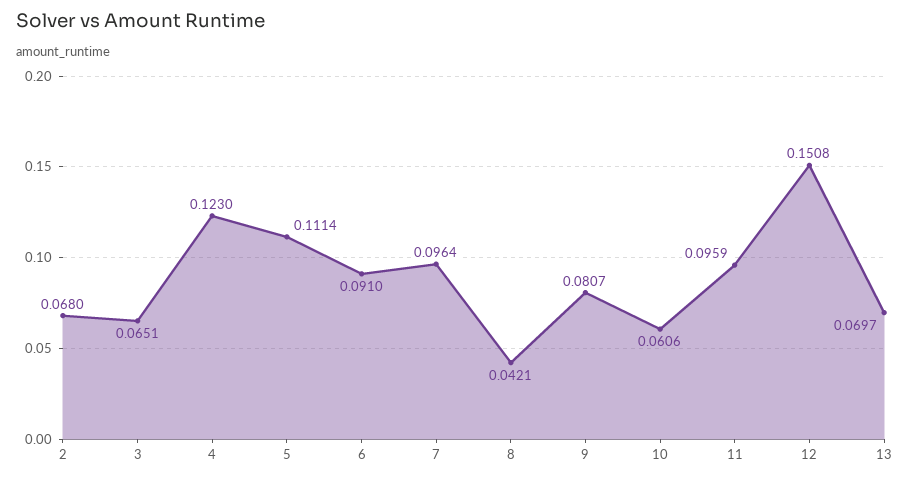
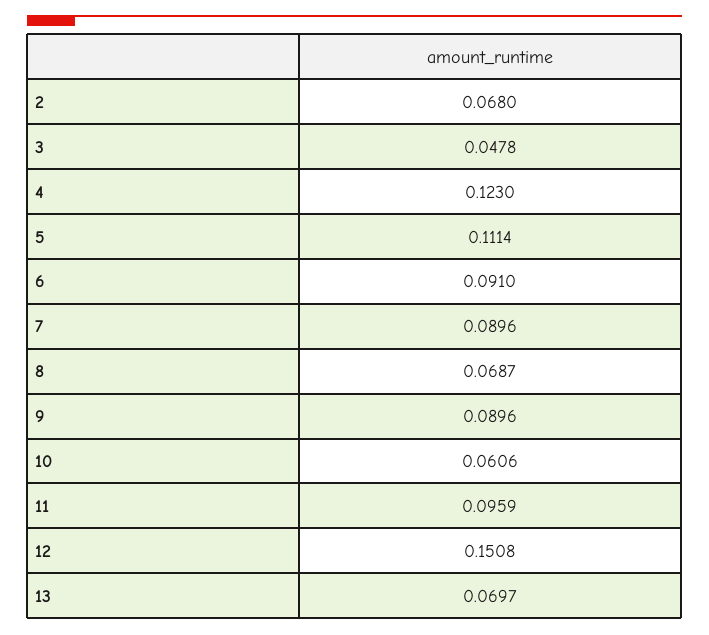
  {
    "2": 0.068,
-   "3": 0.0651,
+   "3": 0.0478,
    "4": 0.123,
    "5": 0.1114,
    "6": 0.091,
-   "7": 0.0964,
+   "7": 0.0896,
-   "8": 0.0421,
+   "8": 0.0687,
-   "9": 0.0807,
+   "9": 0.0896,
    "10": 0.0606,
    "11": 0.0959,
    "12": 0.1508,
    "13": 0.0697
  }

